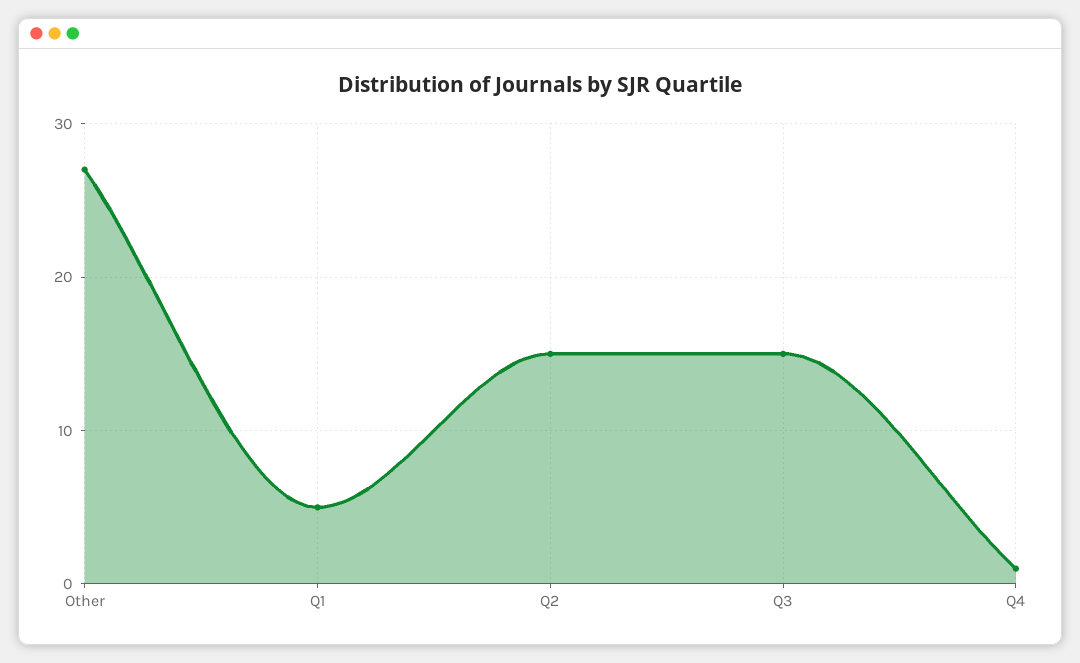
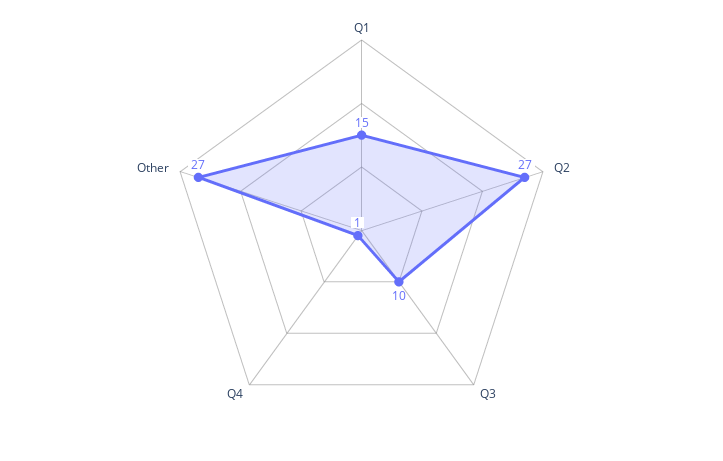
  {
    "Other": 27,
-   "Q1": 5,
+   "Q1": 15,
-   "Q2": 15,
+   "Q2": 27,
-   "Q3": 15,
+   "Q3": 10,
    "Q4": 1
  }

